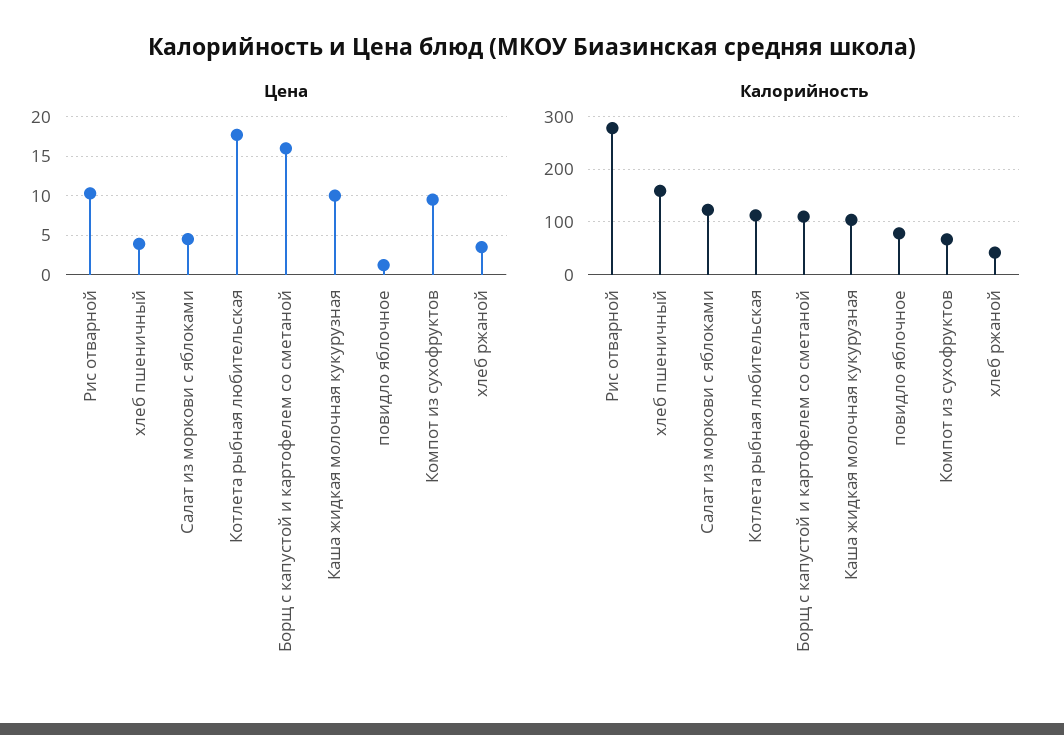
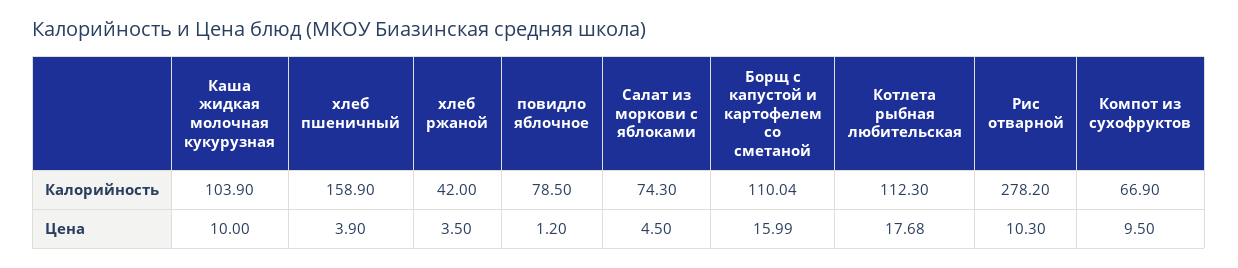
  {
    "Цена": {
      "Рис отварной": 10.3,
      "хлеб пшеничный": 3.9,
      "Салат из моркови с яблоками": 4.5,
      "Котлета рыбная любительская": 17.68,
      "Борщ с капустой и картофелем со сметаной": 15.99,
      "Каша жидкая молочная кукурузная": 10,
      "повидло яблочное": 1.2,
      "Компот из сухофруктов": 9.5,
      "хлеб ржаной": 3.5
    },
    "Калорийность": {
      "Рис отварной": 278.2,
      "хлеб пшеничный": 158.9,
-     "Салат из моркови с яблоками": 120,
+     "Салат из моркови с яблоками": 74.3,
      "Котлета рыбная любительская": 112.3,
      "Борщ с капустой и картофелем со сметаной": 110.04,
      "Каша жидкая молочная кукурузная": 103.9,
      "повидло яблочное": 78.5,
      "Компот из сухофруктов": 66.9,
      "хлеб ржаной": 42
    }
  }

